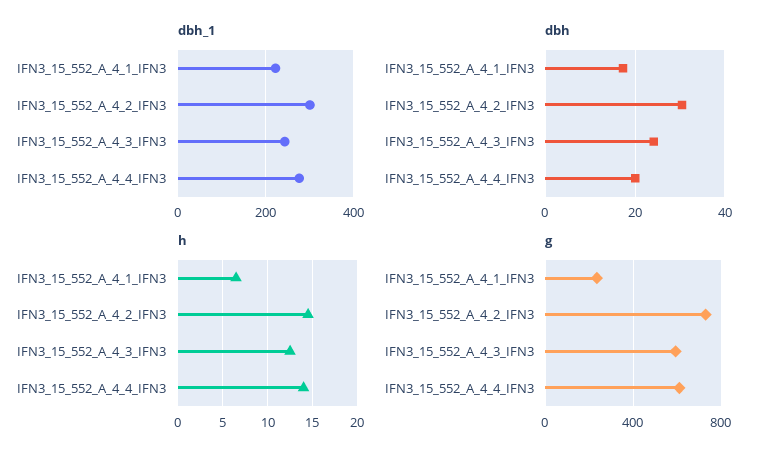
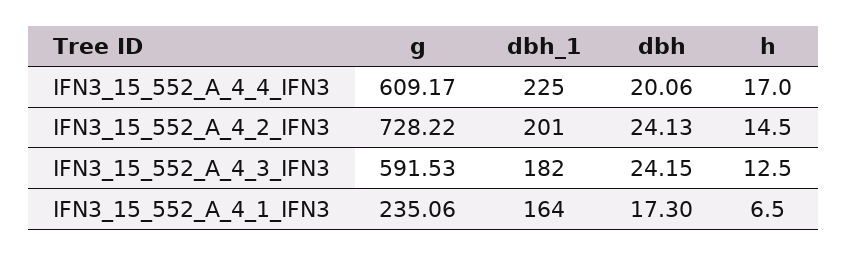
  {
    "dbh_1": {
-     "IFN3_15_552_A_4_1_IFN3": 220,
+     "IFN3_15_552_A_4_1_IFN3": 164,
-     "IFN3_15_552_A_4_2_IFN3": 300,
+     "IFN3_15_552_A_4_2_IFN3": 201,
-     "IFN3_15_552_A_4_3_IFN3": 240,
+     "IFN3_15_552_A_4_3_IFN3": 182,
-     "IFN3_15_552_A_4_4_IFN3": 280
+     "IFN3_15_552_A_4_4_IFN3": 225
    },
    "dbh": {
      "IFN3_15_552_A_4_1_IFN3": 17.3,
-     "IFN3_15_552_A_4_2_IFN3": 30,
+     "IFN3_15_552_A_4_2_IFN3": 24.13,
      "IFN3_15_552_A_4_3_IFN3": 24.15,
      "IFN3_15_552_A_4_4_IFN3": 20.06
    },
    "h": {
      "IFN3_15_552_A_4_1_IFN3": 6.5,
      "IFN3_15_552_A_4_2_IFN3": 14.5,
      "IFN3_15_552_A_4_3_IFN3": 12.5,
-     "IFN3_15_552_A_4_4_IFN3": 14
+     "IFN3_15_552_A_4_4_IFN3": 17
    },
    "g": {
      "IFN3_15_552_A_4_1_IFN3": 235.06,
      "IFN3_15_552_A_4_2_IFN3": 728.22,
      "IFN3_15_552_A_4_3_IFN3": 591.53,
      "IFN3_15_552_A_4_4_IFN3": 609.17
    }
  }

